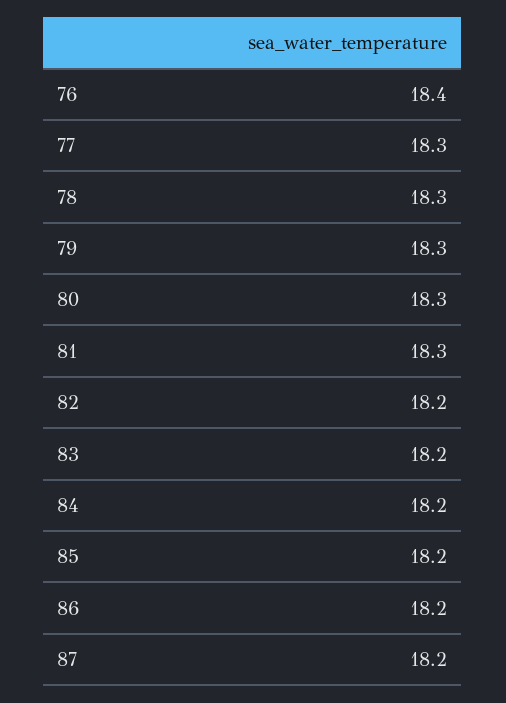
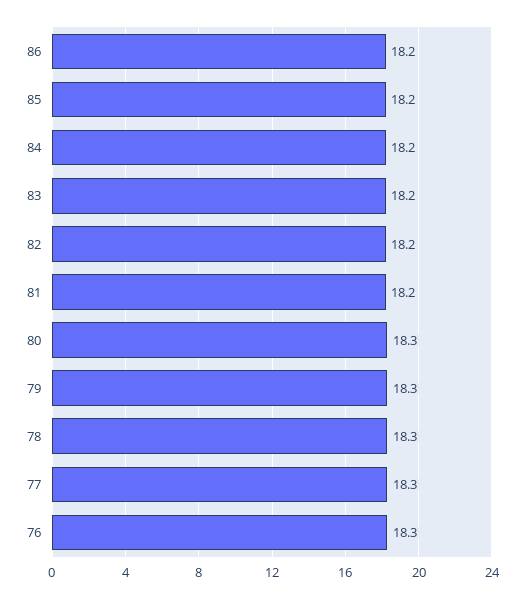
  {
-   "76": 18.4,
+   "76": 18.3,
    "77": 18.3,
    "78": 18.3,
    "79": 18.3,
    "80": 18.3,
-   "81": 18.3,
+   "81": 18.2,
    "82": 18.2,
    "83": 18.2,
    "84": 18.2,
    "85": 18.2,
-   "86": 18.2,
+   "86": 18.2
-   "87": 18.2
  }

